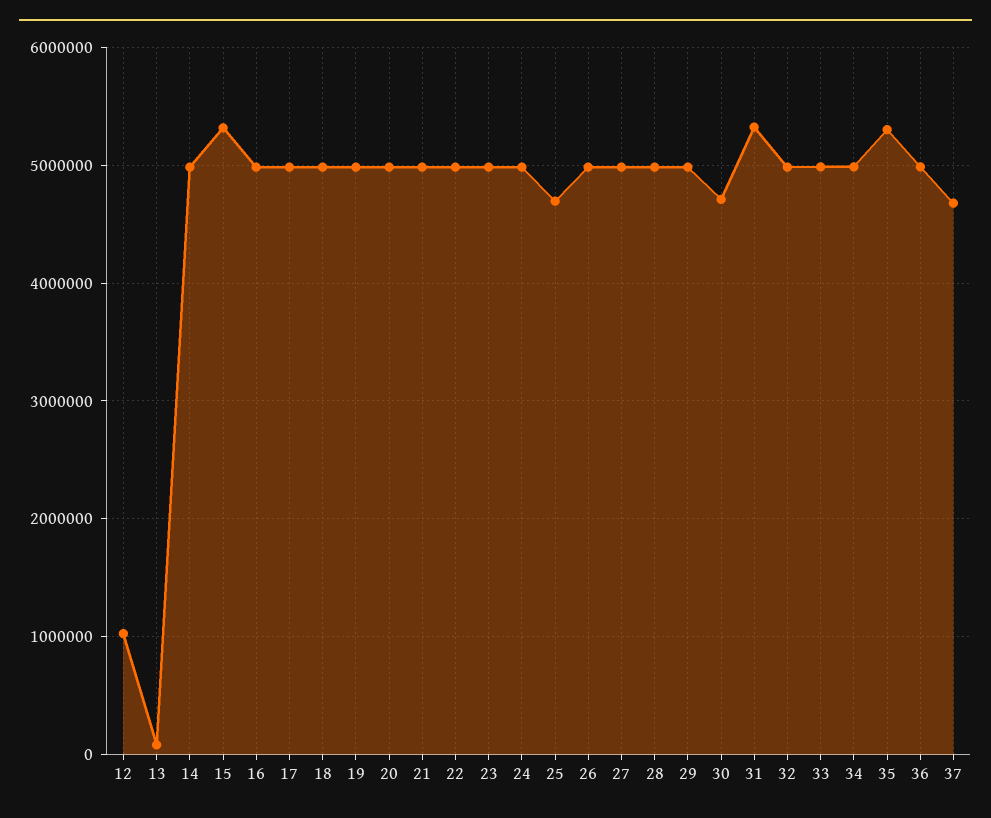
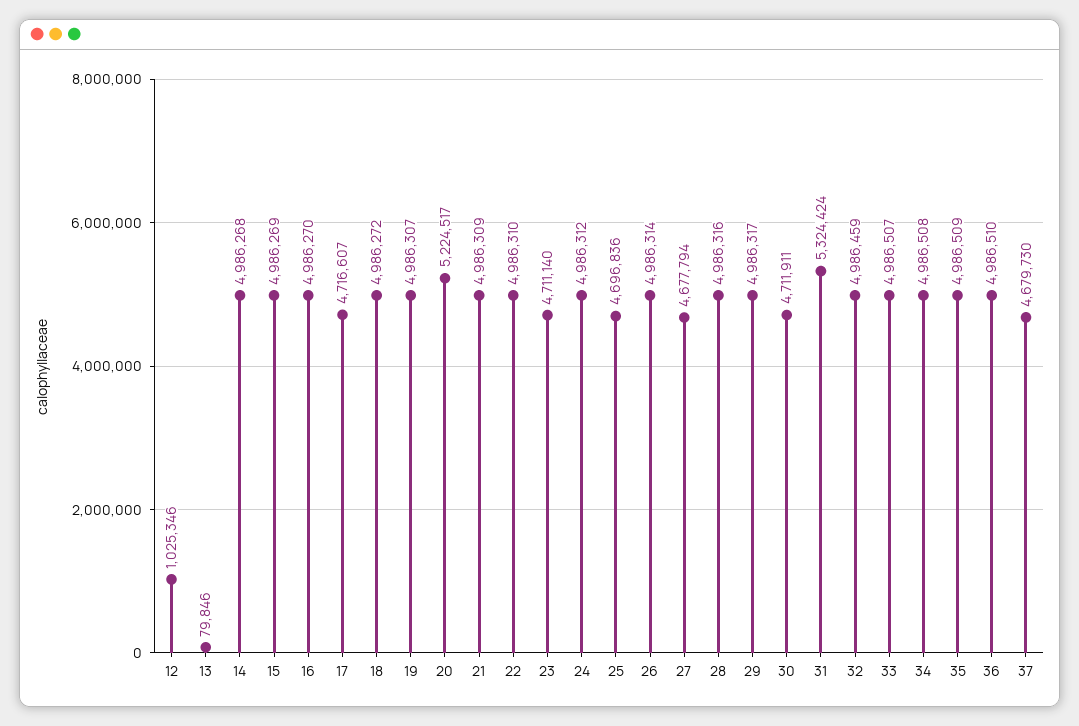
  {
    "12": 1025346,
    "13": 79846,
    "14": 4986268,
-   "15": 5300000,
+   "15": 4986269,
    "16": 4986270,
-   "17": 5000000,
+   "17": 4716607,
    "18": 4986272,
    "19": 4986307,
-   "20": 5000000,
+   "20": 5224517,
    "21": 4986309,
    "22": 4986310,
-   "23": 5000000,
+   "23": 4711140,
    "24": 4986312,
    "25": 4696836,
    "26": 4986314,
-   "27": 5000000,
+   "27": 4677794,
    "28": 4986316,
    "29": 4986317,
    "30": 4711911,
    "31": 5324424,
    "32": 4986459,
    "33": 4986507,
    "34": 4986508,
-   "35": 5300000,
+   "35": 4986509,
    "36": 4986510,
    "37": 4679730
  }

